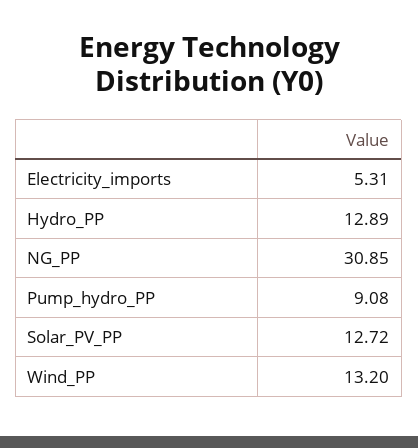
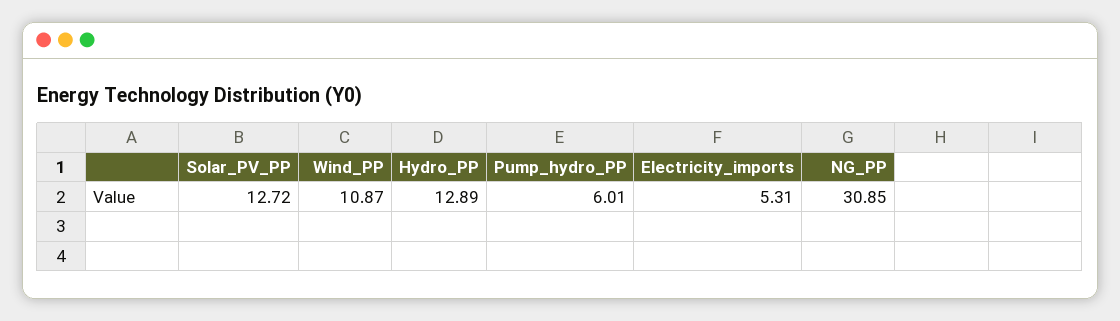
  {
    "Electricity_imports": 5.31,
    "Hydro_PP": 12.89,
    "NG_PP": 30.85,
-   "Pump_hydro_PP": 9.08,
+   "Pump_hydro_PP": 6.01,
    "Solar_PV_PP": 12.72,
-   "Wind_PP": 13.2
+   "Wind_PP": 10.87
  }

